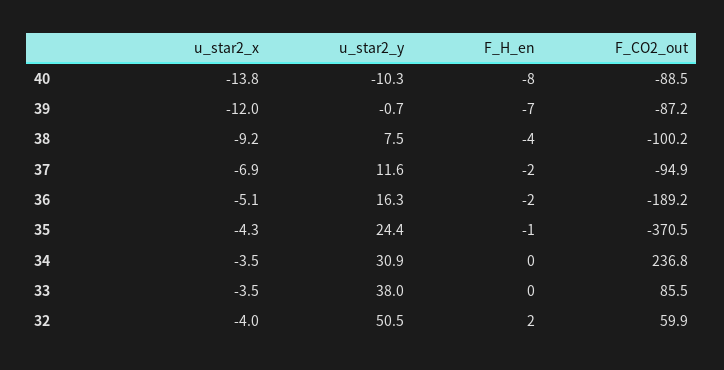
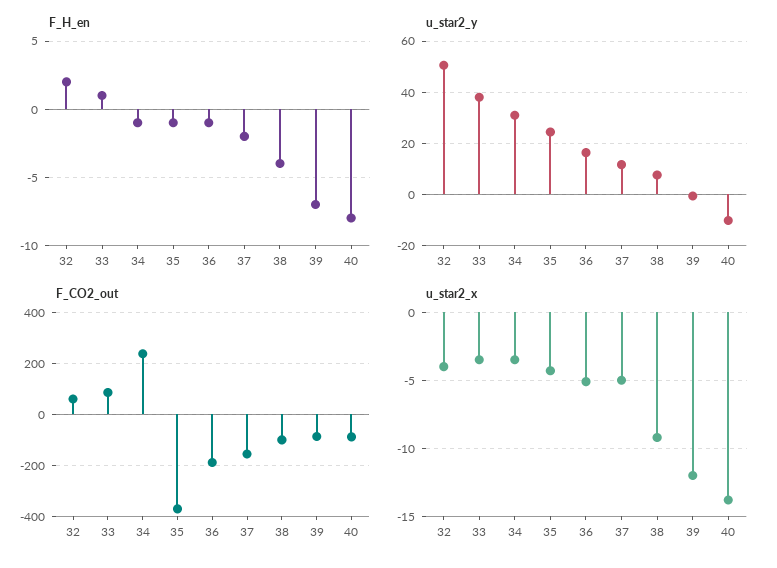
  {
    "u_star2_x": {
      "40": -13.8,
      "39": -12,
      "38": -9.2,
-     "37": -6.9,
+     "37": -5,
      "36": -5.1,
      "35": -4.3,
      "34": -3.5,
      "33": -3.5,
      "32": -4
    },
    "u_star2_y": {
      "40": -10.3,
      "39": -0.7,
      "38": 7.5,
      "37": 11.6,
      "36": 16.3,
      "35": 24.4,
      "34": 30.9,
      "33": 38,
      "32": 50.5
    },
    "F_H_en": {
      "40": -8,
      "39": -7,
      "38": -4,
      "37": -2,
-     "36": -2,
+     "36": -1,
      "35": -1,
-     "34": 0,
+     "34": -1,
-     "33": 0,
+     "33": 1,
      "32": 2
    },
    "F_CO2_out": {
      "40": -88.5,
      "39": -87.2,
      "38": -100.2,
-     "37": -94.9,
+     "37": -150,
      "36": -189.2,
      "35": -370.5,
      "34": 236.8,
      "33": 85.5,
      "32": 59.9
    }
  }

